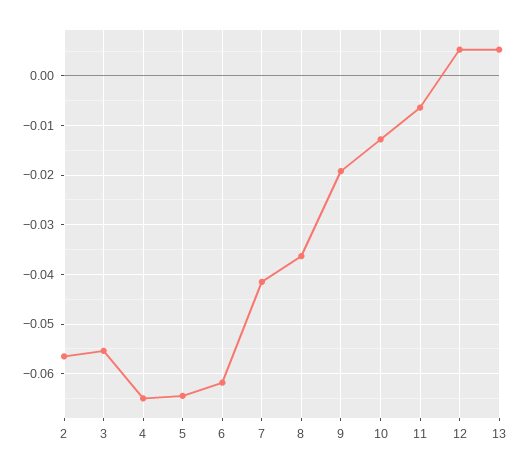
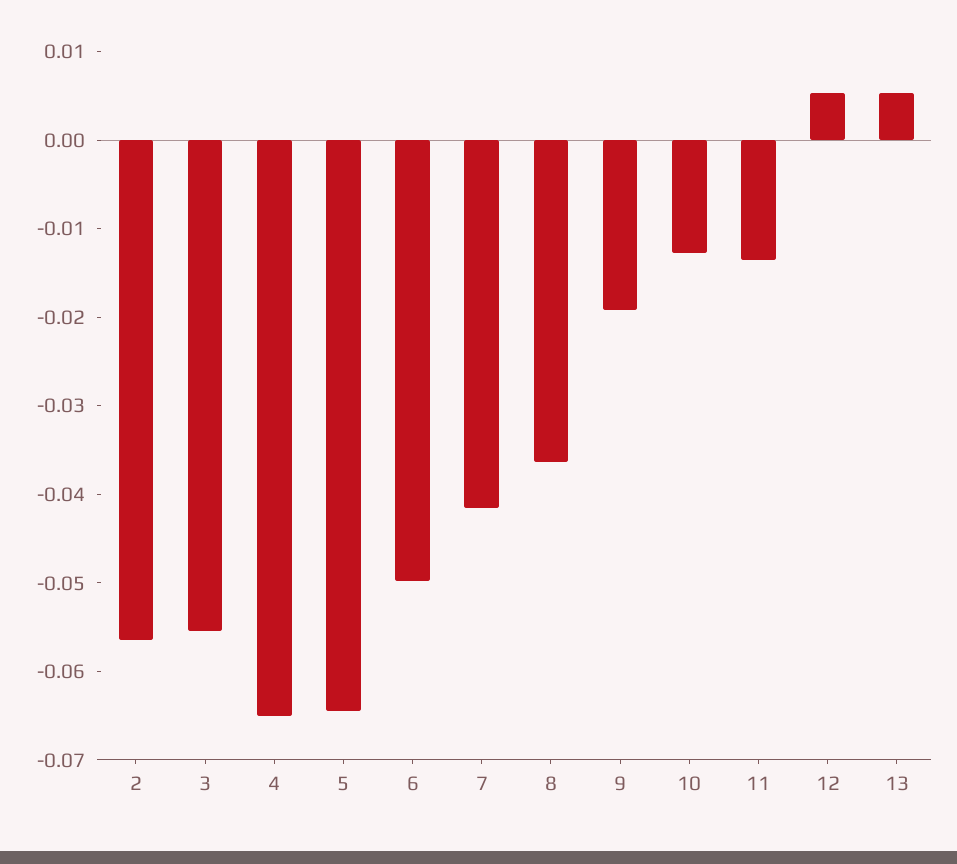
  {
    "2": -0.056,
    "3": -0.056,
    "4": -0.066,
    "5": -0.064,
-   "6": -0.062,
+   "6": -0.05,
    "7": -0.042,
    "8": -0.036,
    "9": -0.02,
    "10": -0.012,
-   "11": -0.006,
+   "11": -0.014,
    "12": 0.006,
    "13": 0.006
  }

